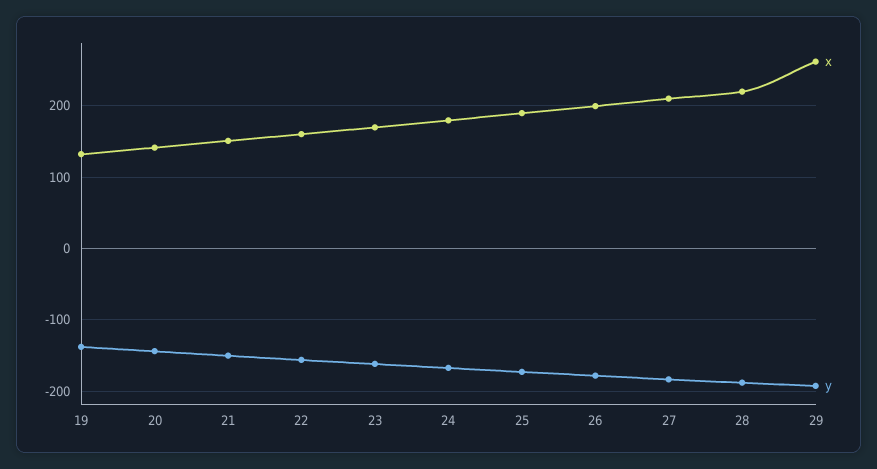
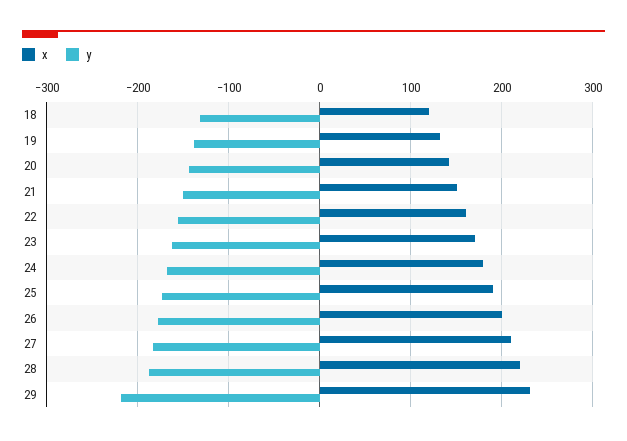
  {
    "x": {
      "19": 130,
      "20": 140,
      "21": 150,
      "22": 160,
      "23": 170,
      "24": 180,
      "25": 190,
      "26": 200,
      "27": 210,
      "28": 220,
-     "29": 260
+     "29": 230,
+     "18": 120
    },
    "y": {
      "19": -140,
      "20": -140,
      "21": -150,
      "22": -160,
      "23": -160,
      "24": -170,
      "25": -170,
      "26": -180,
      "27": -180,
      "28": -190,
-     "29": -190
+     "29": -220,
+     "18": -130
    }
  }

